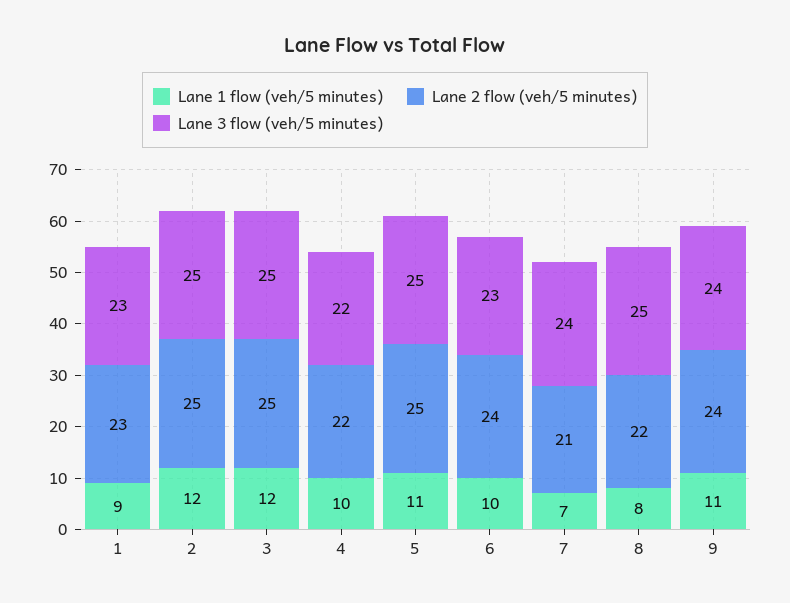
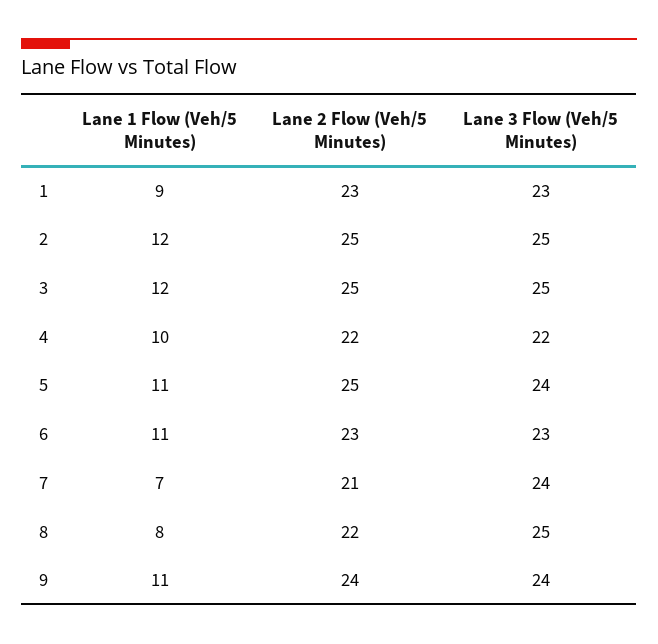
  {
    "Lane 1 flow (veh/5 minutes)": {
      "1": 9,
      "2": 12,
      "3": 12,
      "4": 10,
      "5": 11,
-     "6": 10,
+     "6": 11,
      "7": 7,
      "8": 8,
      "9": 11
    },
    "Lane 2 flow (veh/5 minutes)": {
      "1": 23,
      "2": 25,
      "3": 25,
      "4": 22,
      "5": 25,
-     "6": 24,
+     "6": 23,
      "7": 21,
      "8": 22,
      "9": 24
    },
    "Lane 3 flow (veh/5 minutes)": {
      "1": 23,
      "2": 25,
      "3": 25,
      "4": 22,
-     "5": 25,
+     "5": 24,
      "6": 23,
      "7": 24,
      "8": 25,
      "9": 24
    }
  }

